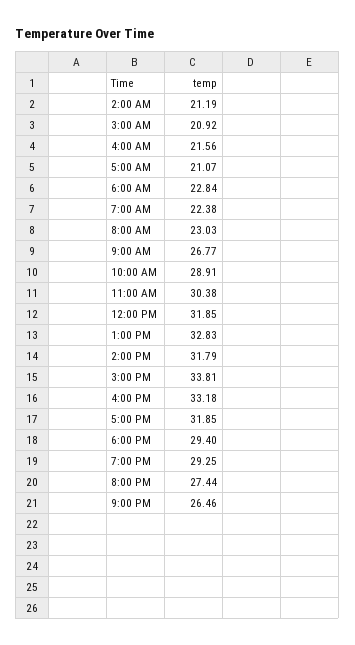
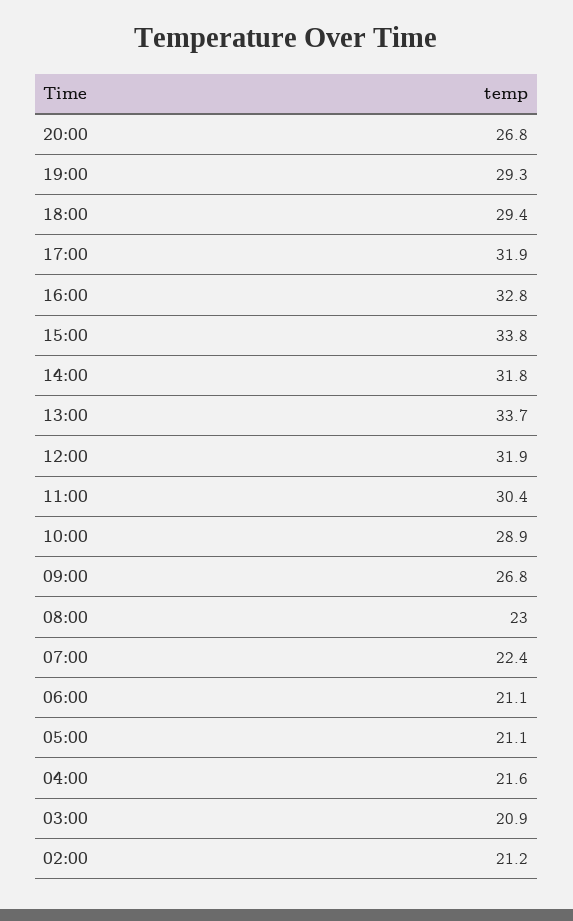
  {
    "2:00 AM": 21.19,
    "3:00 AM": 20.92,
    "4:00 AM": 21.56,
    "5:00 AM": 21.07,
-   "6:00 AM": 22.84,
+   "6:00 AM": 21.1,
    "7:00 AM": 22.38,
    "8:00 AM": 23.03,
    "9:00 AM": 26.77,
    "10:00 AM": 28.91,
    "11:00 AM": 30.38,
    "12:00 PM": 31.85,
-   "1:00 PM": 32.83,
+   "1:00 PM": 33.7,
    "2:00 PM": 31.79,
    "3:00 PM": 33.81,
-   "4:00 PM": 33.18,
+   "4:00 PM": 32.8,
    "5:00 PM": 31.85,
    "6:00 PM": 29.4,
    "7:00 PM": 29.25,
-   "8:00 PM": 27.44,
+   "8:00 PM": 26.8
-   "9:00 PM": 26.46
  }

